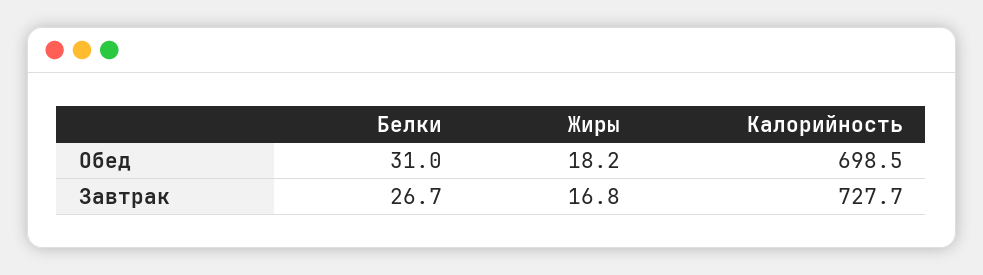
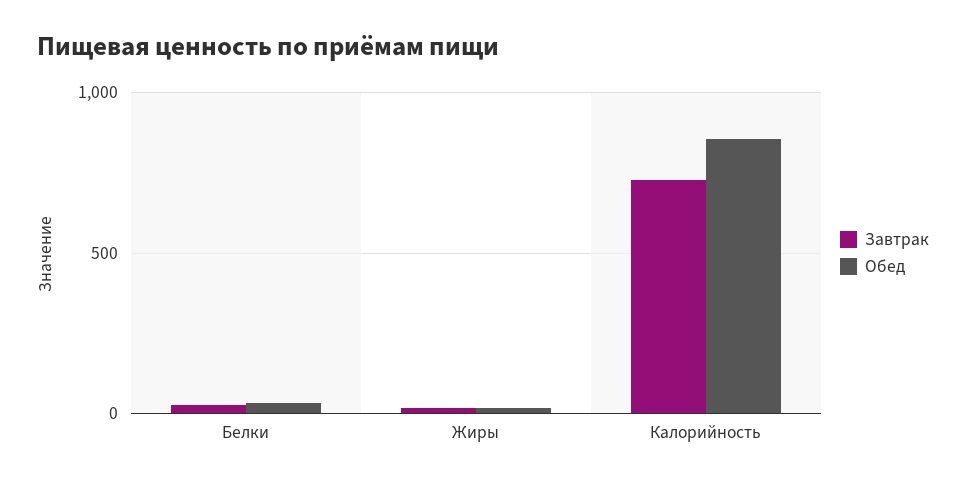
  {
    "Обед": {
      "Белки": 31,
      "Жиры": 18.2,
-     "Калорийность": 698.5
+     "Калорийность": 850
    },
    "Завтрак": {
      "Белки": 26.7,
      "Жиры": 16.8,
      "Калорийность": 727.7
    }
  }

